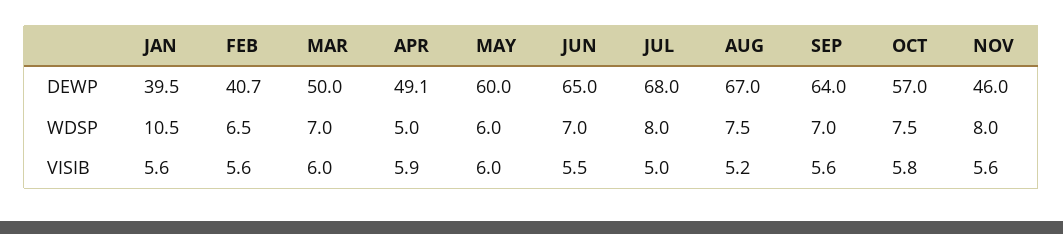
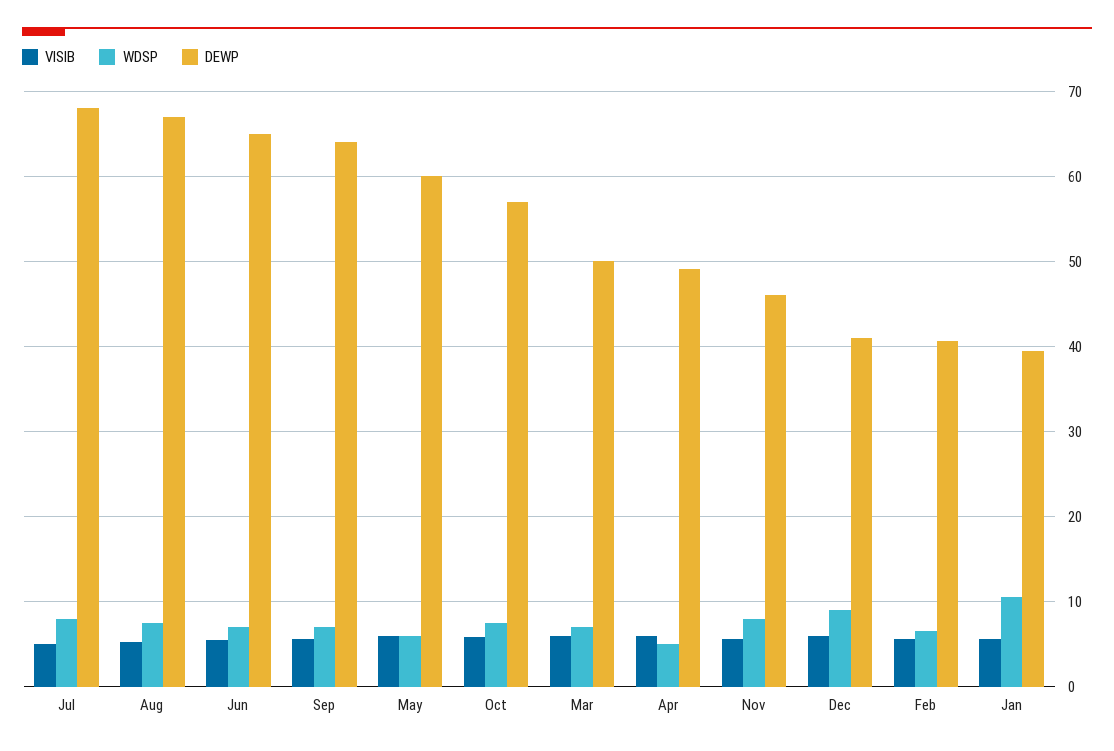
  {
    "DEWP": {
      "JAN": 39.5,
      "FEB": 40.7,
      "MAR": 50,
      "APR": 49.1,
      "MAY": 60,
      "JUN": 65,
      "JUL": 68,
      "AUG": 67,
      "SEP": 64,
      "OCT": 57,
-     "NOV": 46
+     "NOV": 46,
+     "Dec": 41
    },
    "WDSP": {
      "JAN": 10.5,
      "FEB": 6.5,
      "MAR": 7,
      "APR": 5,
      "MAY": 6,
      "JUN": 7,
      "JUL": 8,
      "AUG": 7.5,
      "SEP": 7,
      "OCT": 7.5,
-     "NOV": 8
+     "NOV": 8,
+     "Dec": 9
    },
    "VISIB": {
      "JAN": 5.6,
      "FEB": 5.6,
      "MAR": 6,
      "APR": 5.9,
      "MAY": 6,
      "JUN": 5.5,
      "JUL": 5,
      "AUG": 5.2,
      "SEP": 5.6,
      "OCT": 5.8,
-     "NOV": 5.6
+     "NOV": 5.6,
+     "Dec": 6
    }
  }

